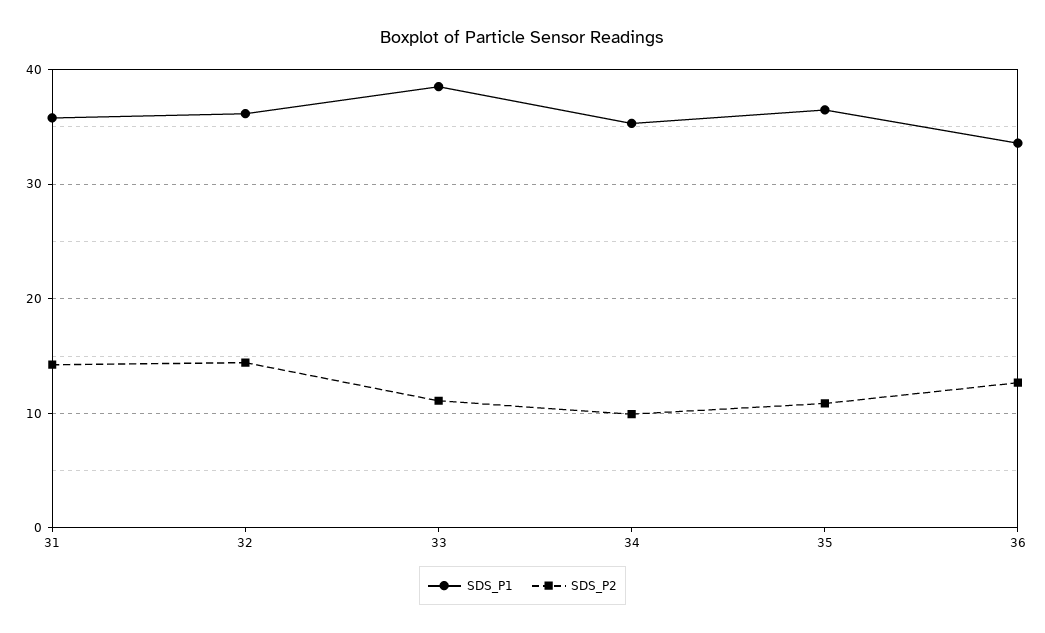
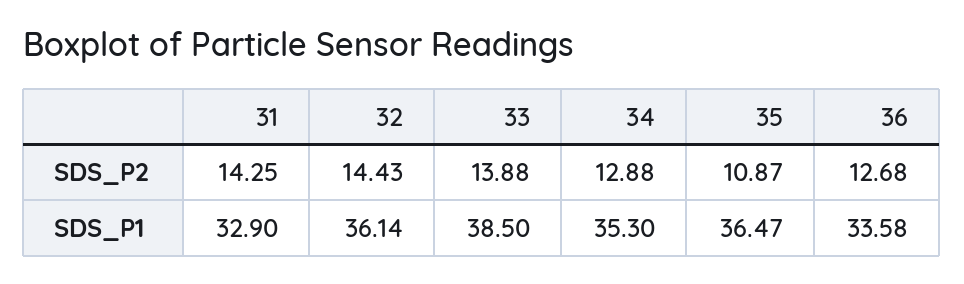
  {
    "SDS_P1": {
-     "31": 36,
+     "31": 32.9,
      "32": 36.14,
      "33": 38.5,
      "34": 35.3,
      "35": 36.47,
      "36": 33.58
    },
    "SDS_P2": {
      "31": 14.25,
      "32": 14.43,
-     "33": 11,
+     "33": 13.88,
-     "34": 10,
+     "34": 12.88,
      "35": 10.87,
      "36": 12.68
    }
  }

